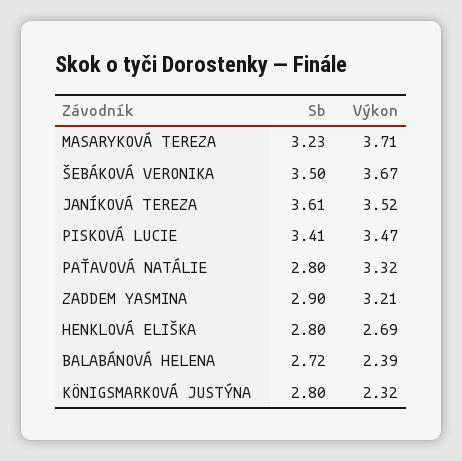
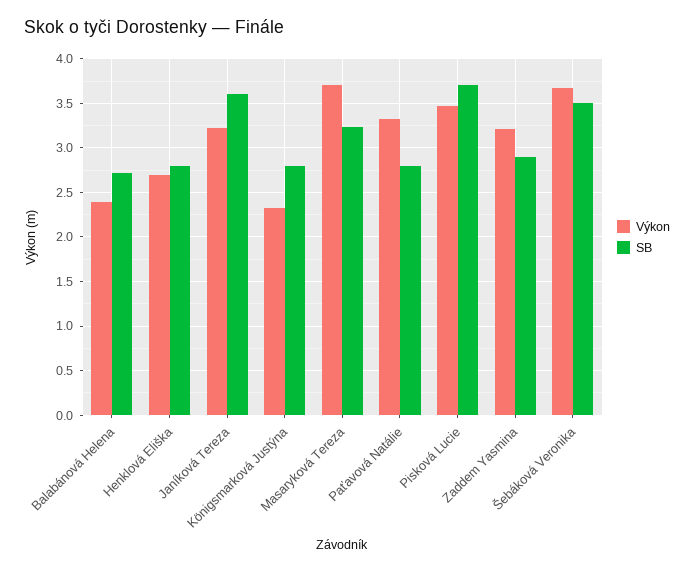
  {
    "Sb": {
      "MASARYKOVÁ TEREZA": 3.23,
      "ŠEBÁKOVÁ VERONIKA": 3.5,
      "JANÍKOVÁ TEREZA": 3.61,
-     "PISKOVÁ LUCIE": 3.41,
+     "PISKOVÁ LUCIE": 3.7,
      "PAŤAVOVÁ NATÁLIE": 2.8,
      "ZADDEM YASMINA": 2.9,
      "HENKLOVÁ ELIŠKA": 2.8,
      "BALABÁNOVÁ HELENA": 2.72,
      "KÖNIGSMARKOVÁ JUSTÝNA": 2.8
    },
    "Výkon": {
      "MASARYKOVÁ TEREZA": 3.71,
      "ŠEBÁKOVÁ VERONIKA": 3.67,
-     "JANÍKOVÁ TEREZA": 3.52,
+     "JANÍKOVÁ TEREZA": 3.2,
      "PISKOVÁ LUCIE": 3.47,
      "PAŤAVOVÁ NATÁLIE": 3.32,
      "ZADDEM YASMINA": 3.21,
      "HENKLOVÁ ELIŠKA": 2.69,
      "BALABÁNOVÁ HELENA": 2.39,
      "KÖNIGSMARKOVÁ JUSTÝNA": 2.32
    }
  }

